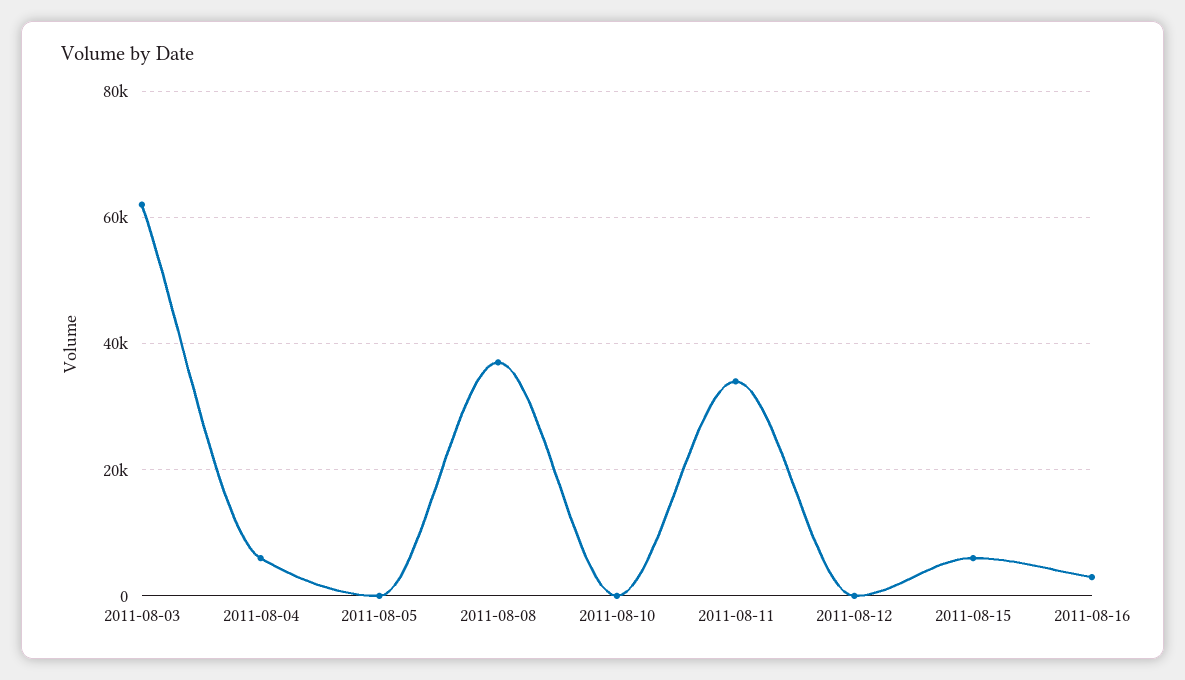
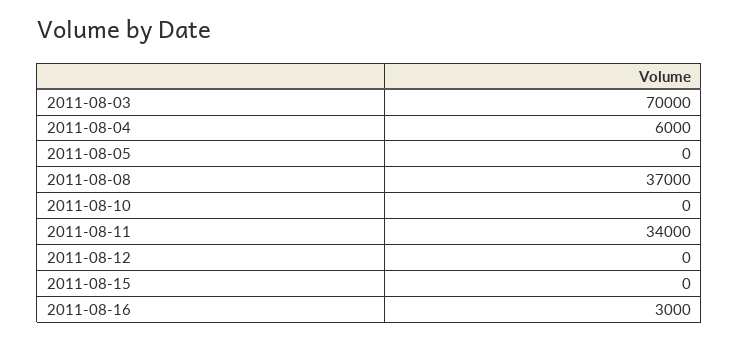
  {
-   "2011-08-03": 62000,
+   "2011-08-03": 70000,
    "2011-08-04": 6000,
    "2011-08-05": 0,
    "2011-08-08": 37000,
    "2011-08-10": 0,
    "2011-08-11": 34000,
    "2011-08-12": 0,
-   "2011-08-15": 6000,
+   "2011-08-15": 0,
    "2011-08-16": 3000
  }

